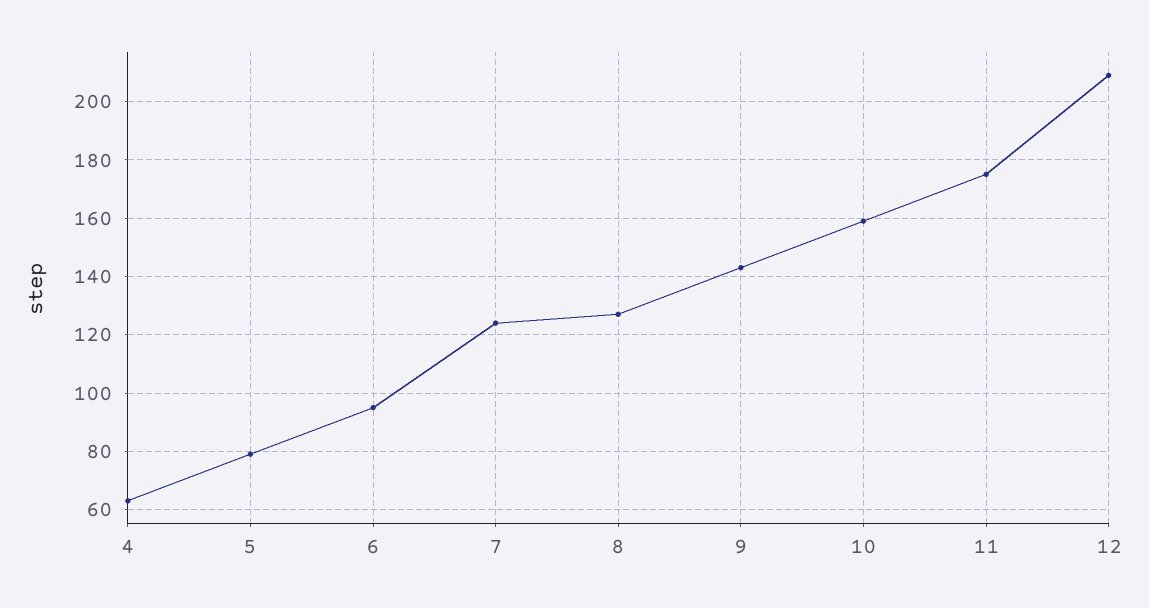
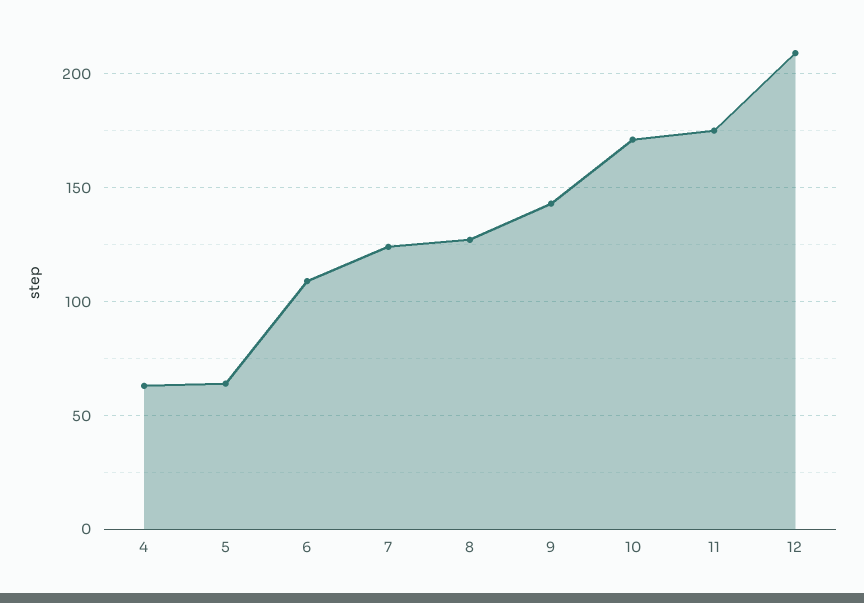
  {
    "4": 65,
-   "5": 80,
+   "5": 65,
-   "6": 95,
+   "6": 110,
    "7": 125,
    "8": 125,
    "9": 145,
-   "10": 160,
+   "10": 170,
    "11": 175,
    "12": 210
  }

